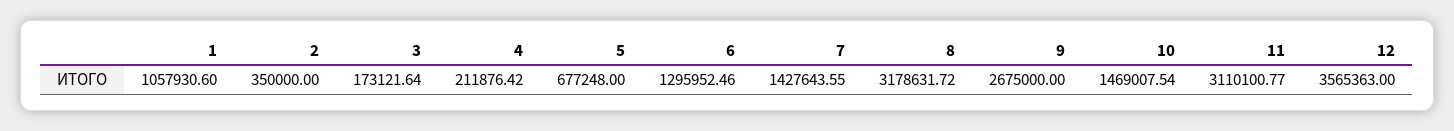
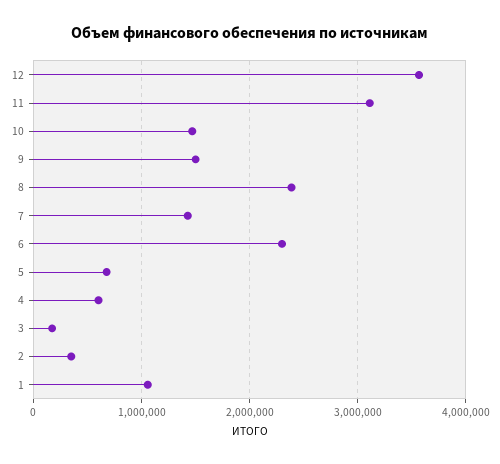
  {
    "1": 1057930.6,
    "2": 350000,
    "3": 173121.64,
-   "4": 211876.42,
+   "4": 600000,
    "5": 677248,
-   "6": 1295952.46,
+   "6": 2300000,
    "7": 1427643.55,
-   "8": 3178631.72,
+   "8": 2400000,
-   "9": 2675000,
+   "9": 1500000,
    "10": 1469007.54,
    "11": 3110100.77,
    "12": 3565363
  }

